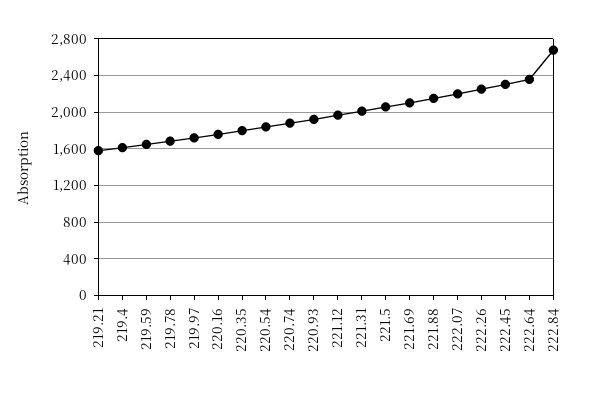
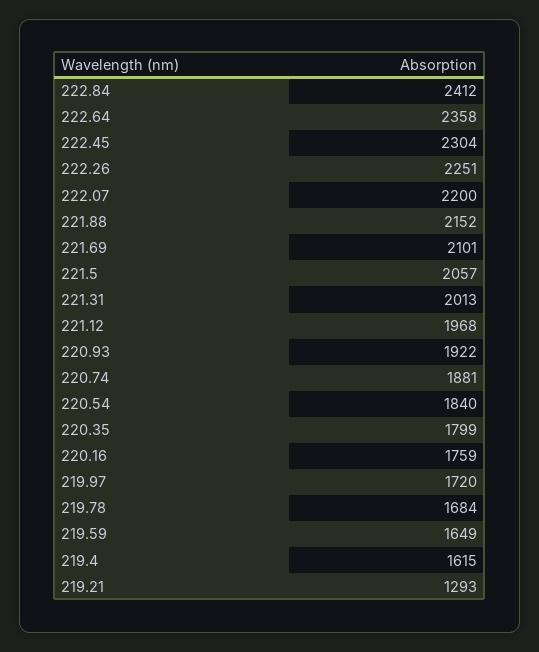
  {
-   "219.21": 1600,
+   "219.21": 1293,
    "219.4": 1615,
    "219.59": 1649,
    "219.78": 1684,
    "219.97": 1720,
    "220.16": 1759,
    "220.35": 1799,
    "220.54": 1840,
    "220.74": 1881,
    "220.93": 1922,
    "221.12": 1968,
    "221.31": 2013,
    "221.5": 2057,
    "221.69": 2101,
    "221.88": 2152,
    "222.07": 2200,
    "222.26": 2251,
    "222.45": 2304,
    "222.64": 2358,
-   "222.84": 2700
+   "222.84": 2412
  }

